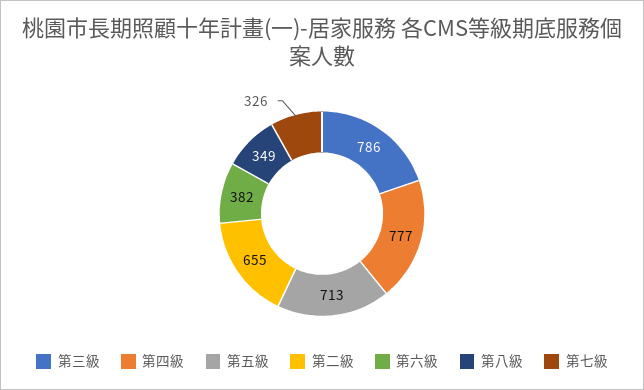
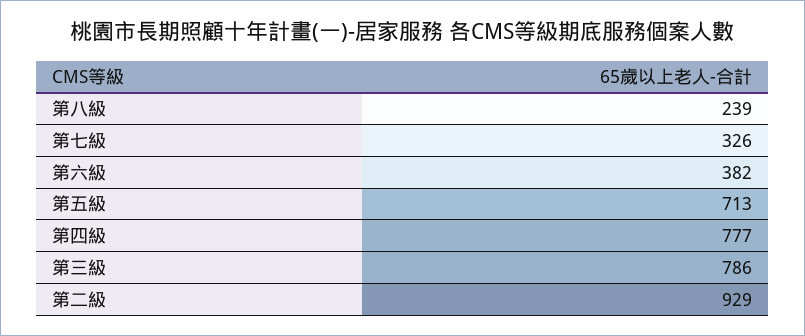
  {
    "第三級": 786,
    "第四級": 777,
    "第五級": 713,
-   "第二級": 655,
+   "第二級": 929,
    "第六級": 382,
-   "第八級": 349,
+   "第八級": 239,
    "第七級": 326
  }

